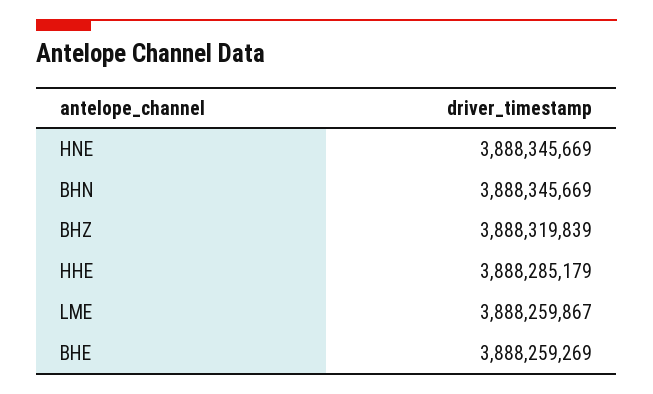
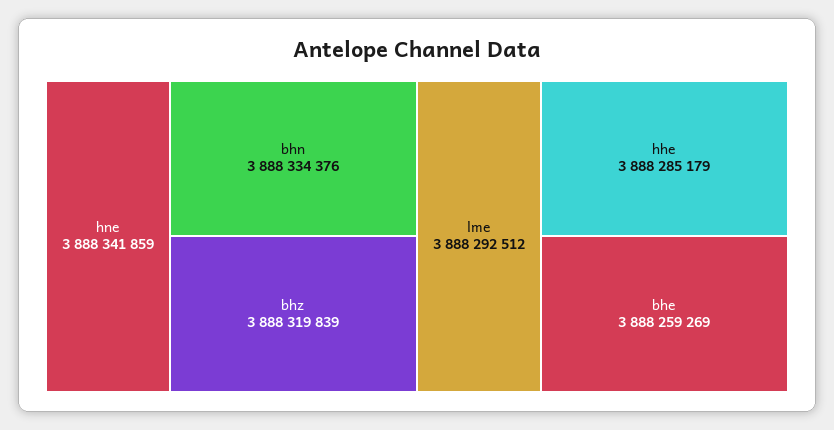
  {
-   "HNE": 3888345669,
+   "HNE": 3888341859,
-   "BHN": 3888345669,
+   "BHN": 3888334376,
    "BHZ": 3888319839,
    "HHE": 3888285179,
-   "LME": 3888259867,
+   "LME": 3888292512,
    "BHE": 3888259269
  }

